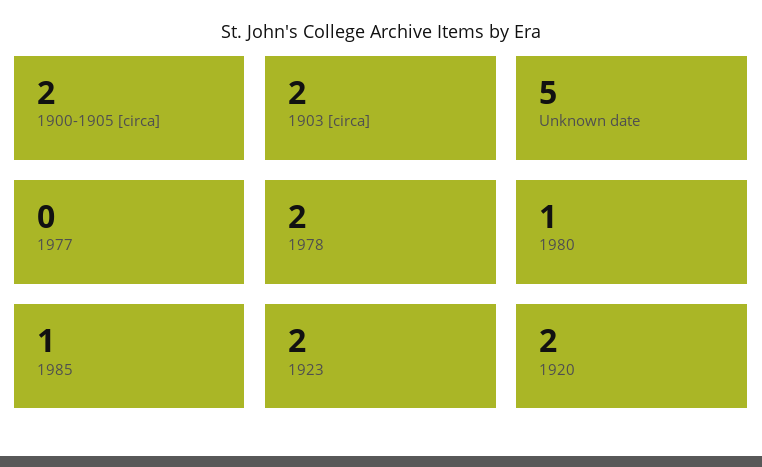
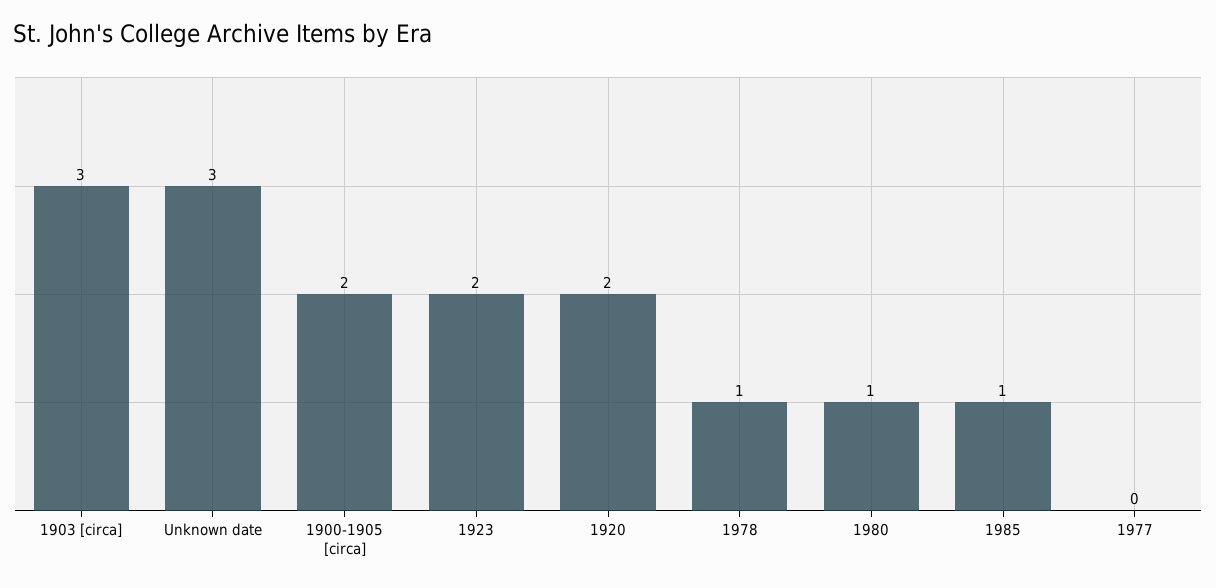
  {
    "1900-1905 [circa]": 2,
-   "1903 [circa]": 2,
+   "1903 [circa]": 3,
-   "Unknown date": 5,
+   "Unknown date": 3,
    "1977": 0,
-   "1978": 2,
+   "1978": 1,
    "1980": 1,
    "1985": 1,
    "1923": 2,
    "1920": 2
  }

